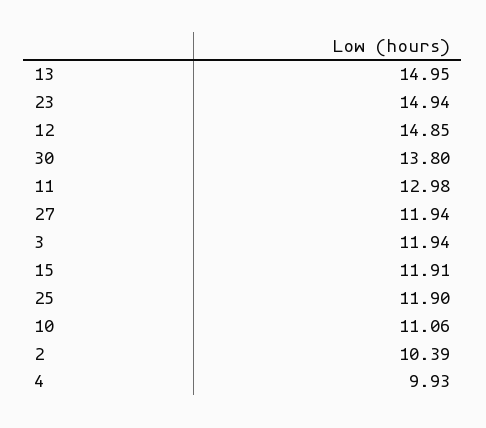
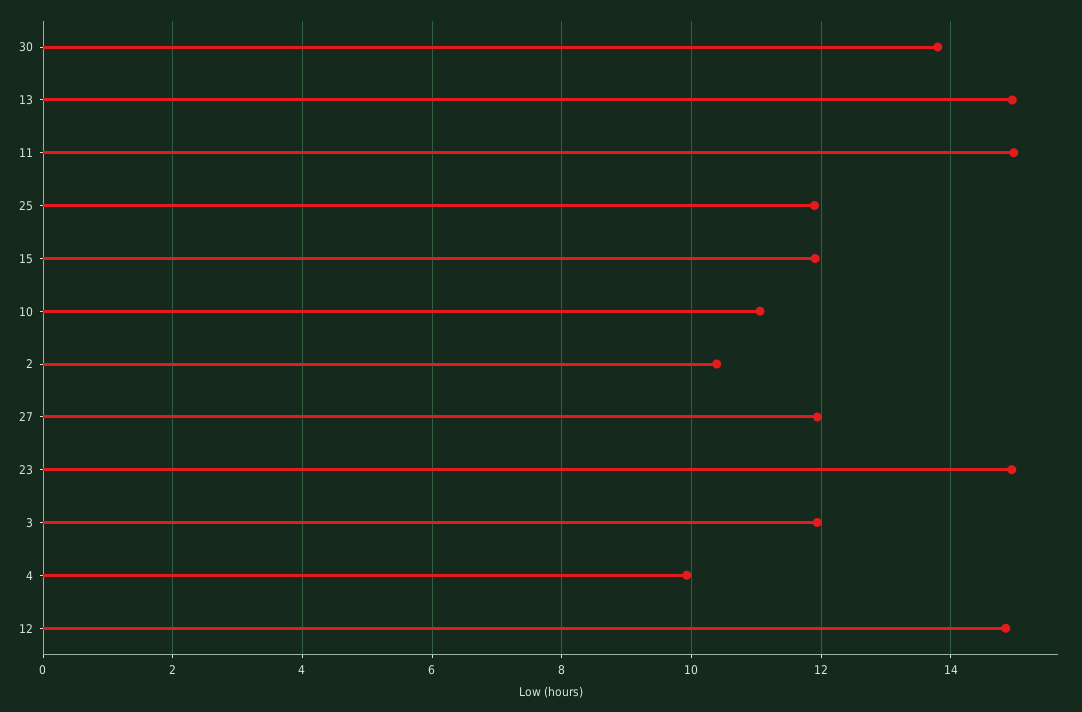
  {
    "13": 14.95,
    "23": 14.94,
    "12": 14.85,
    "30": 13.8,
-   "11": 12.98,
+   "11": 15,
    "27": 11.94,
    "3": 11.94,
    "15": 11.91,
    "25": 11.9,
    "10": 11.06,
    "2": 10.39,
    "4": 9.93
  }

